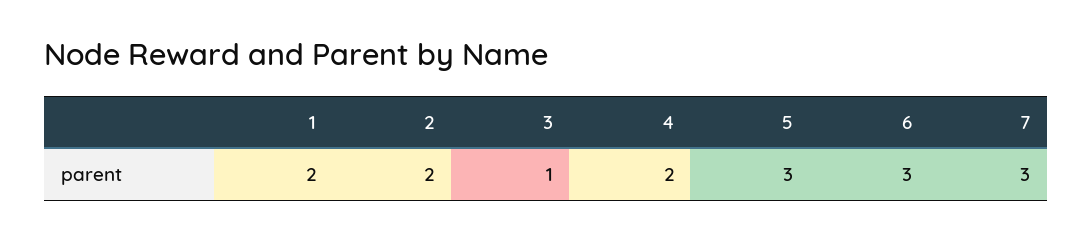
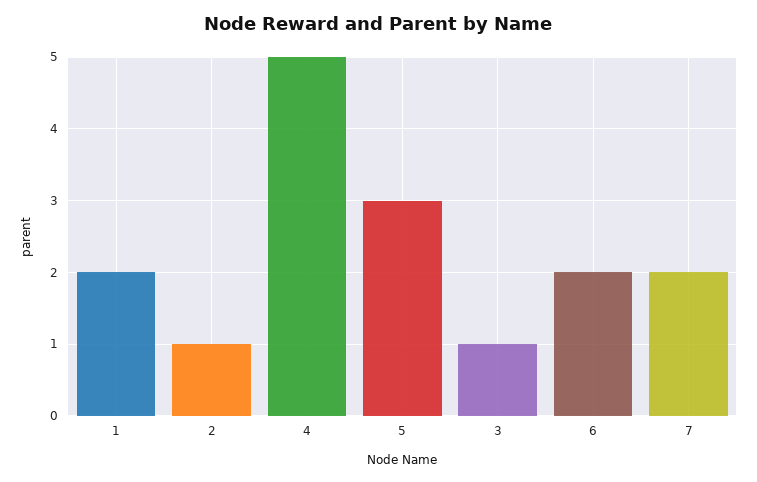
  {
    "1": 2,
-   "2": 2,
+   "2": 1,
    "3": 1,
-   "4": 2,
+   "4": 5,
    "5": 3,
-   "6": 3,
+   "6": 2,
-   "7": 3
+   "7": 2
  }

